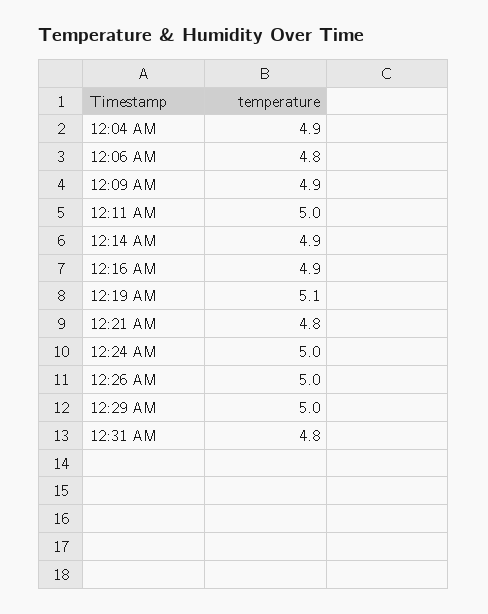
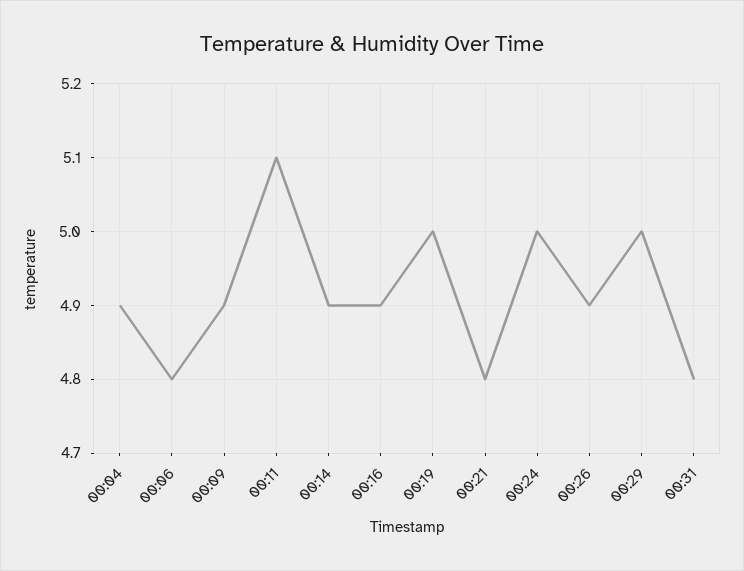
  {
    "12:04 AM": 4.9,
    "12:06 AM": 4.8,
    "12:09 AM": 4.9,
-   "12:11 AM": 5,
+   "12:11 AM": 5.1,
    "12:14 AM": 4.9,
    "12:16 AM": 4.9,
-   "12:19 AM": 5.1,
+   "12:19 AM": 5,
    "12:21 AM": 4.8,
    "12:24 AM": 5,
-   "12:26 AM": 5,
+   "12:26 AM": 4.9,
    "12:29 AM": 5,
    "12:31 AM": 4.8
  }

